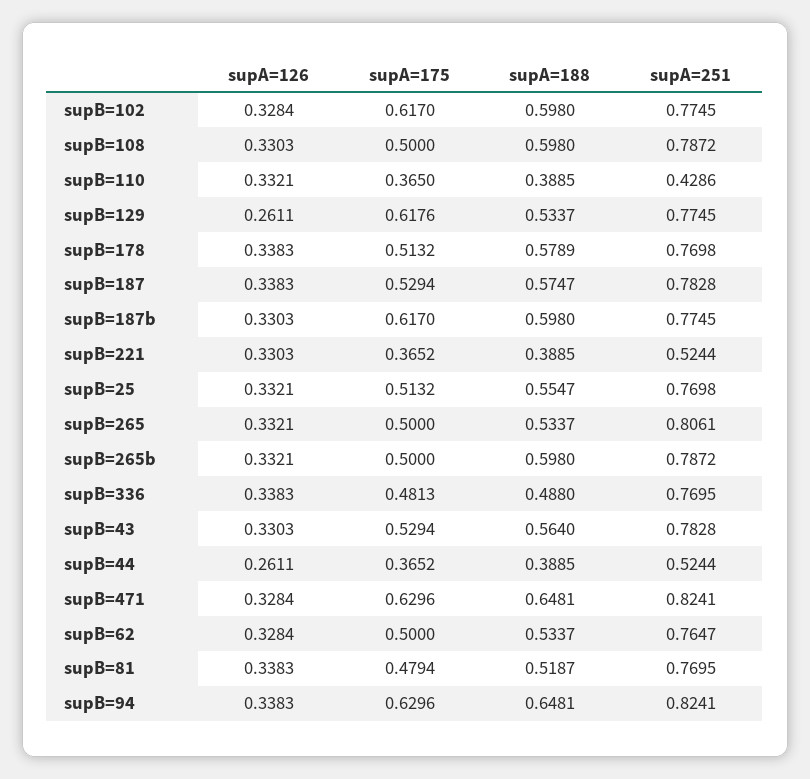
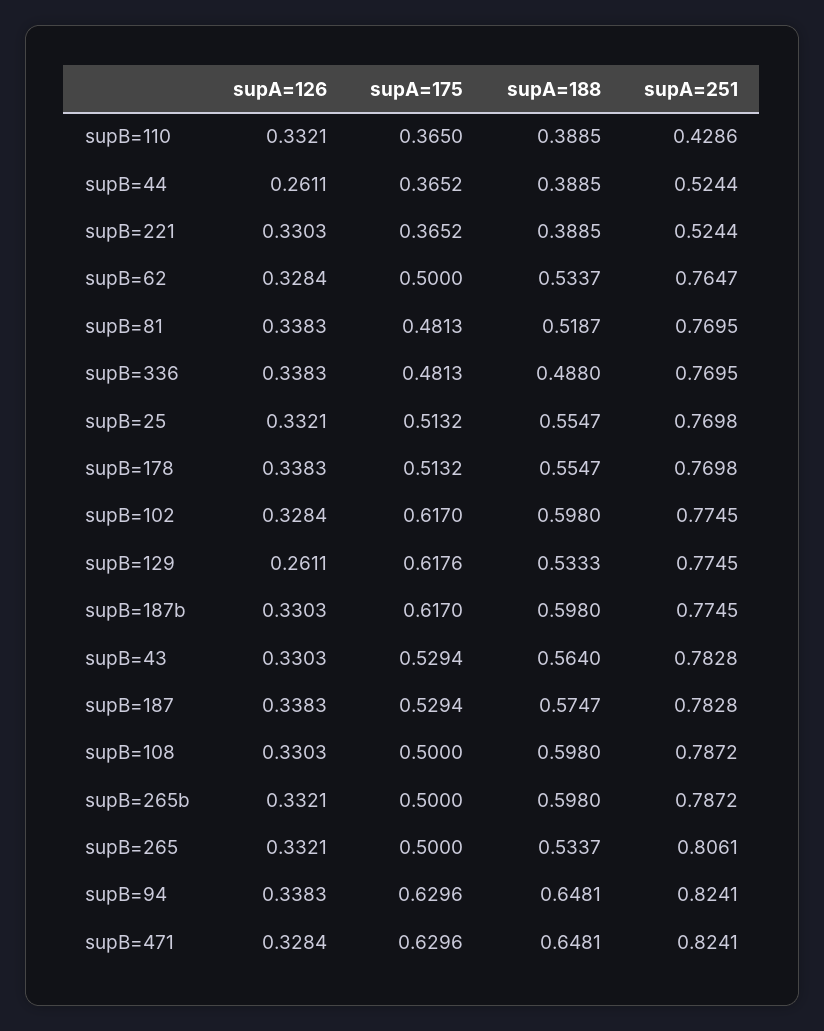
  {
    "supA=126": {
      "supB=102": 0.3284,
      "supB=108": 0.3303,
      "supB=110": 0.3321,
      "supB=129": 0.2611,
      "supB=178": 0.3383,
      "supB=187": 0.3383,
      "supB=187b": 0.3303,
      "supB=221": 0.3303,
      "supB=25": 0.3321,
      "supB=265": 0.3321,
      "supB=265b": 0.3321,
      "supB=336": 0.3383,
      "supB=43": 0.3303,
      "supB=44": 0.2611,
      "supB=471": 0.3284,
      "supB=62": 0.3284,
      "supB=81": 0.3383,
      "supB=94": 0.3383
    },
    "supA=175": {
      "supB=102": 0.617,
      "supB=108": 0.5,
      "supB=110": 0.365,
      "supB=129": 0.6176,
      "supB=178": 0.5132,
      "supB=187": 0.5294,
      "supB=187b": 0.617,
      "supB=221": 0.3652,
      "supB=25": 0.5132,
      "supB=265": 0.5,
      "supB=265b": 0.5,
      "supB=336": 0.4813,
      "supB=43": 0.5294,
      "supB=44": 0.3652,
      "supB=471": 0.6296,
      "supB=62": 0.5,
-     "supB=81": 0.4794,
+     "supB=81": 0.4813,
      "supB=94": 0.6296
    },
    "supA=188": {
      "supB=102": 0.598,
      "supB=108": 0.598,
      "supB=110": 0.3885,
-     "supB=129": 0.5337,
+     "supB=129": 0.5333,
-     "supB=178": 0.5789,
+     "supB=178": 0.5547,
      "supB=187": 0.5747,
      "supB=187b": 0.598,
      "supB=221": 0.3885,
      "supB=25": 0.5547,
      "supB=265": 0.5337,
      "supB=265b": 0.598,
      "supB=336": 0.488,
      "supB=43": 0.564,
      "supB=44": 0.3885,
      "supB=471": 0.6481,
      "supB=62": 0.5337,
      "supB=81": 0.5187,
      "supB=94": 0.6481
    },
    "supA=251": {
      "supB=102": 0.7745,
      "supB=108": 0.7872,
      "supB=110": 0.4286,
      "supB=129": 0.7745,
      "supB=178": 0.7698,
      "supB=187": 0.7828,
      "supB=187b": 0.7745,
      "supB=221": 0.5244,
      "supB=25": 0.7698,
      "supB=265": 0.8061,
      "supB=265b": 0.7872,
      "supB=336": 0.7695,
      "supB=43": 0.7828,
      "supB=44": 0.5244,
      "supB=471": 0.8241,
      "supB=62": 0.7647,
      "supB=81": 0.7695,
      "supB=94": 0.8241
    }
  }

